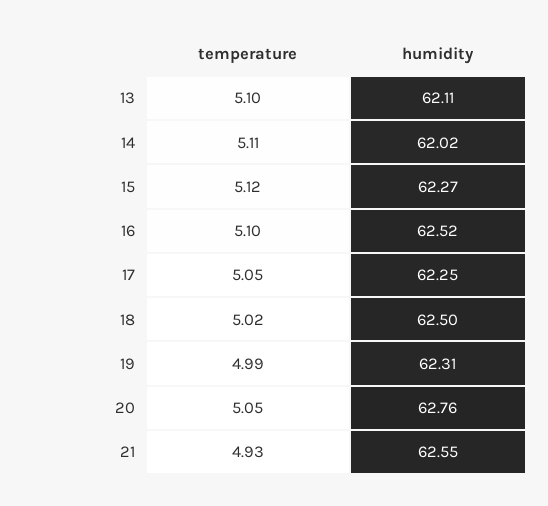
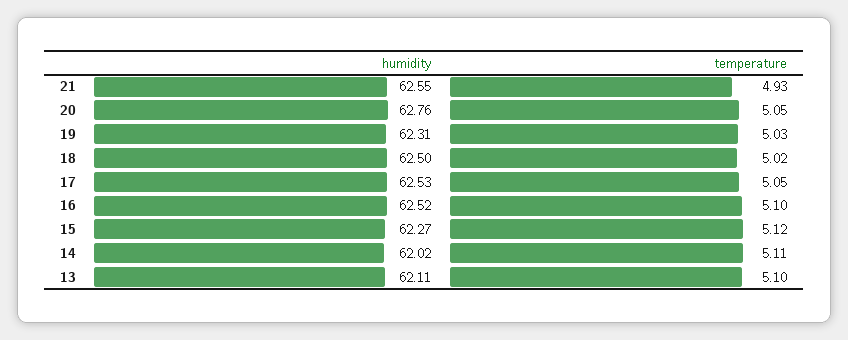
  {
    "temperature": {
      "13": 5.1,
      "14": 5.11,
      "15": 5.12,
      "16": 5.1,
      "17": 5.05,
      "18": 5.02,
-     "19": 4.99,
+     "19": 5.03,
      "20": 5.05,
      "21": 4.93
    },
    "humidity": {
      "13": 62.11,
      "14": 62.02,
      "15": 62.27,
      "16": 62.52,
-     "17": 62.25,
+     "17": 62.53,
      "18": 62.5,
      "19": 62.31,
      "20": 62.76,
      "21": 62.55
    }
  }

